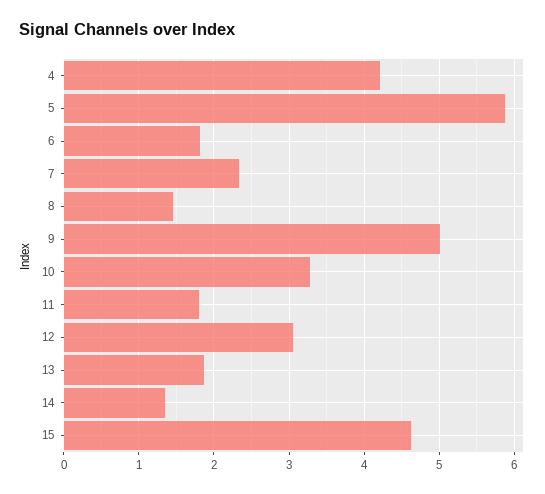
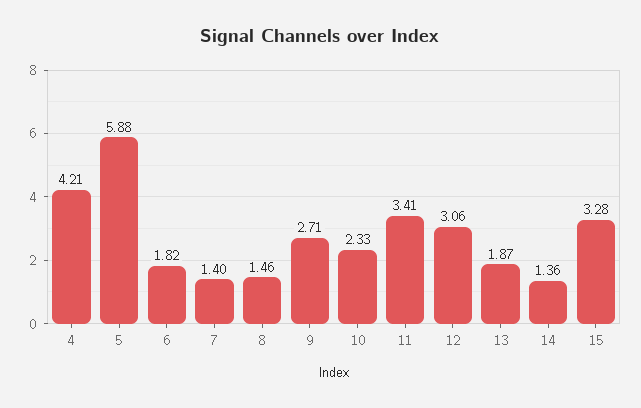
  {
    "4": 4.21,
    "5": 5.88,
    "6": 1.82,
-   "7": 2.3,
+   "7": 1.4,
    "8": 1.46,
-   "9": 5,
+   "9": 2.71,
-   "10": 3.3,
+   "10": 2.33,
-   "11": 1.8,
+   "11": 3.41,
    "12": 3.06,
    "13": 1.87,
    "14": 1.36,
-   "15": 4.6
+   "15": 3.28
  }

